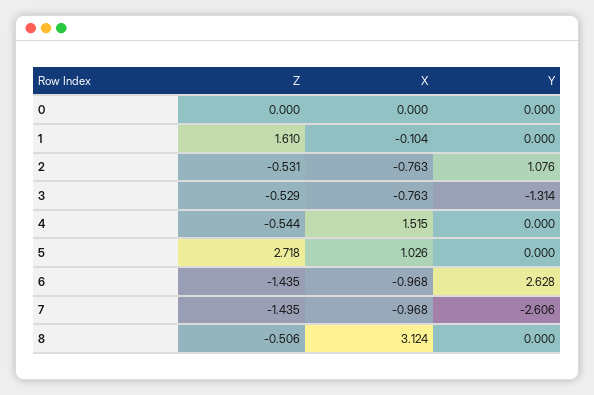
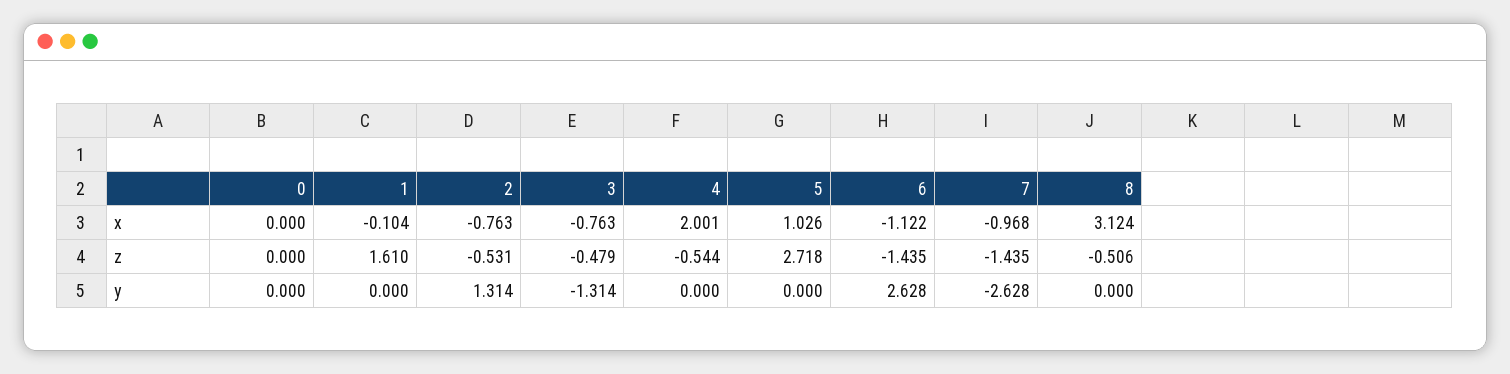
  {
    "Z": {
      "0": 0,
      "1": 1.61,
      "2": -0.531,
-     "3": -0.529,
+     "3": -0.479,
      "4": -0.544,
      "5": 2.718,
      "6": -1.435,
      "7": -1.435,
      "8": -0.506
    },
    "X": {
      "0": 0,
      "1": -0.104,
      "2": -0.763,
      "3": -0.763,
-     "4": 1.515,
+     "4": 2.001,
      "5": 1.026,
-     "6": -0.968,
+     "6": -1.122,
      "7": -0.968,
      "8": 3.124
    },
    "Y": {
      "0": 0,
      "1": 0,
-     "2": 1.076,
+     "2": 1.314,
      "3": -1.314,
      "4": 0,
      "5": 0,
      "6": 2.628,
-     "7": -2.606,
+     "7": -2.628,
      "8": 0
    }
  }

